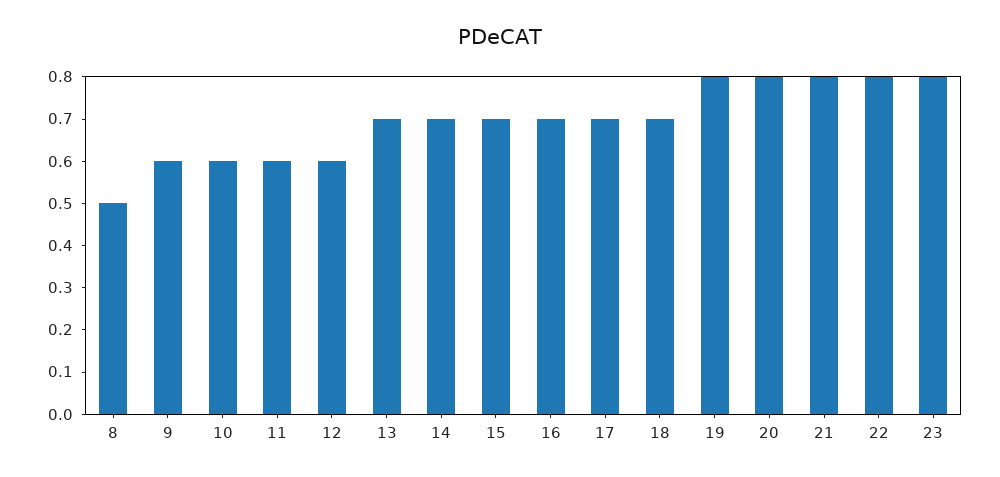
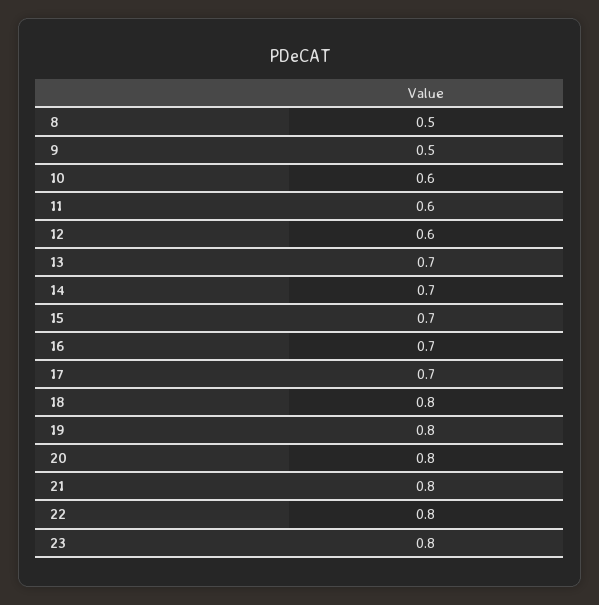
  {
    "8": 0.5,
-   "9": 0.6,
+   "9": 0.5,
    "10": 0.6,
    "11": 0.6,
    "12": 0.6,
    "13": 0.7,
    "14": 0.7,
    "15": 0.7,
    "16": 0.7,
    "17": 0.7,
-   "18": 0.7,
+   "18": 0.8,
    "19": 0.8,
    "20": 0.8,
    "21": 0.8,
    "22": 0.8,
    "23": 0.8
  }

